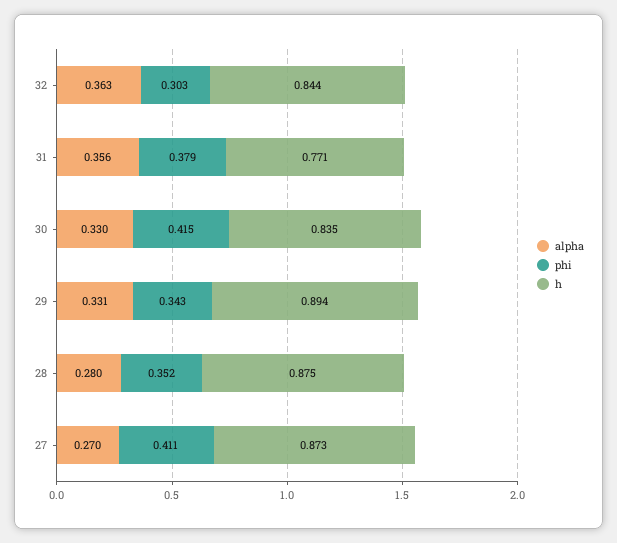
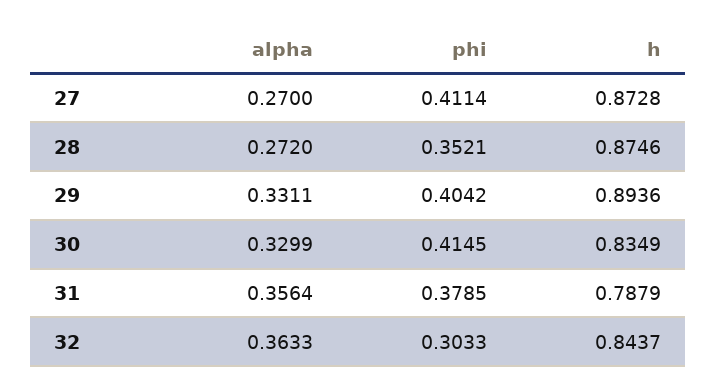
  {
    "alpha": {
      "32": 0.3633,
      "31": 0.3564,
      "30": 0.3299,
      "29": 0.3311,
-     "28": 0.28,
+     "28": 0.272,
      "27": 0.27
    },
    "phi": {
      "32": 0.3033,
      "31": 0.3785,
      "30": 0.4145,
-     "29": 0.343,
+     "29": 0.4042,
      "28": 0.3521,
      "27": 0.4114
    },
    "h": {
      "32": 0.8437,
-     "31": 0.771,
+     "31": 0.7879,
      "30": 0.8349,
      "29": 0.8936,
      "28": 0.8746,
      "27": 0.8728
    }
  }

